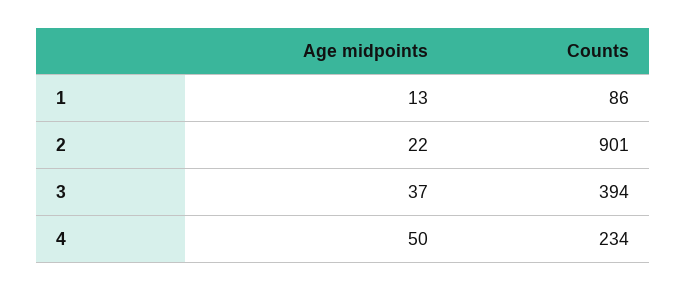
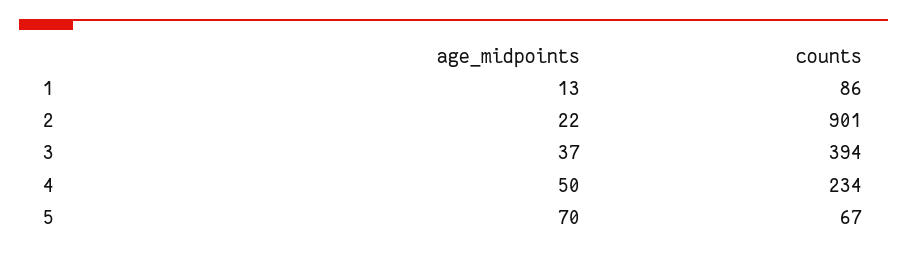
  {
    "Age midpoints": {
      "1": 13,
      "2": 22,
      "3": 37,
-     "4": 50
+     "4": 50,
+     "5": 70
    },
    "Counts": {
      "1": 86,
      "2": 901,
      "3": 394,
-     "4": 234
+     "4": 234,
+     "5": 67
    }
  }

